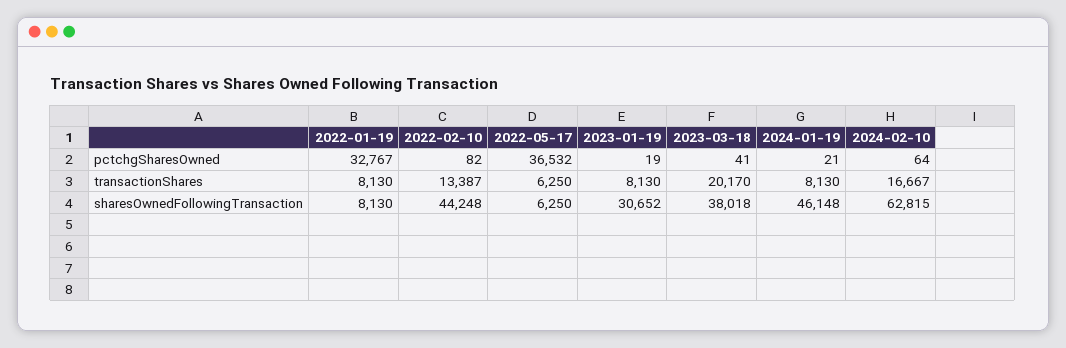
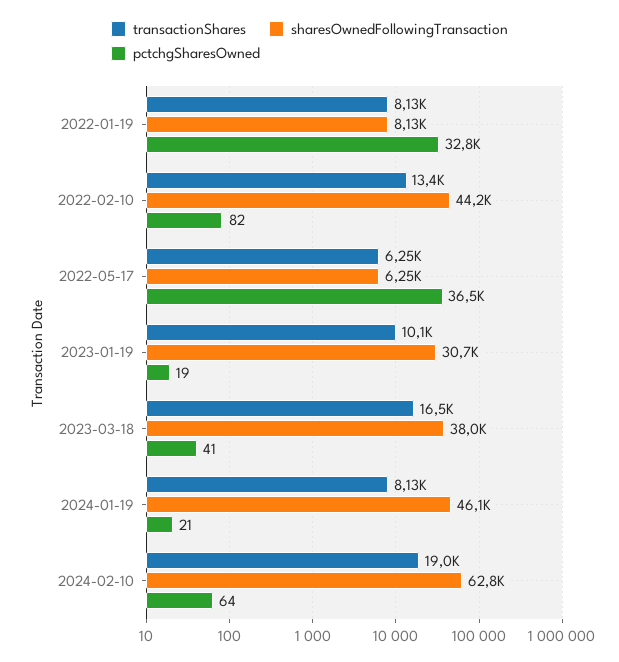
  {
    "pctchgSharesOwned": {
      "2022-01-19": 32767,
      "2022-02-10": 82,
      "2022-05-17": 36532,
      "2023-01-19": 19,
      "2023-03-18": 41,
      "2024-01-19": 21,
      "2024-02-10": 64
    },
    "transactionShares": {
      "2022-01-19": 8130,
      "2022-02-10": 13387,
      "2022-05-17": 6250,
-     "2023-01-19": 8130,
+     "2023-01-19": 10100,
-     "2023-03-18": 20170,
+     "2023-03-18": 16500,
      "2024-01-19": 8130,
-     "2024-02-10": 16667
+     "2024-02-10": 19000
    },
    "sharesOwnedFollowingTransaction": {
      "2022-01-19": 8130,
      "2022-02-10": 44248,
      "2022-05-17": 6250,
      "2023-01-19": 30652,
      "2023-03-18": 38018,
      "2024-01-19": 46148,
      "2024-02-10": 62815
    }
  }

